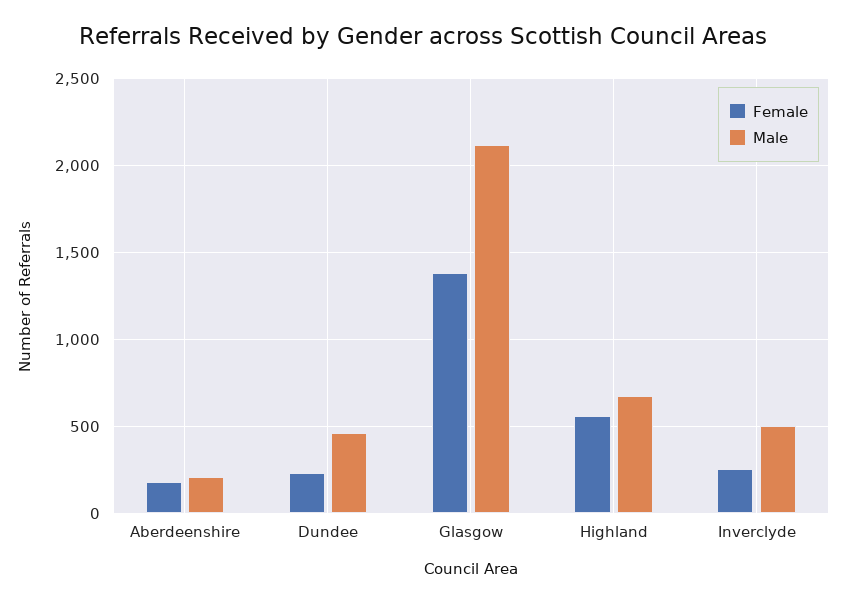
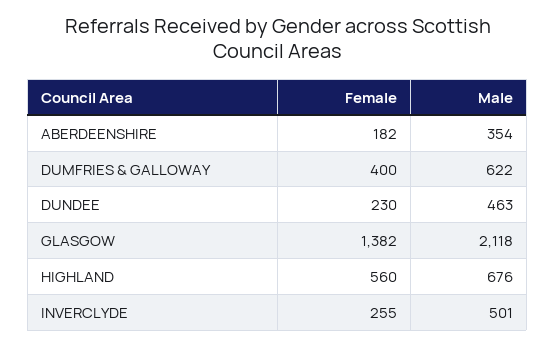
  {
    "Female": {
      "Aberdeenshire": 182,
      "Dundee": 230,
      "Glasgow": 1382,
      "Highland": 560,
-     "Inverclyde": 255
+     "Inverclyde": 255,
+     "DUMFRIES & GALLOWAY": 400
    },
    "Male": {
-     "Aberdeenshire": 200,
+     "Aberdeenshire": 354,
      "Dundee": 463,
      "Glasgow": 2118,
      "Highland": 676,
-     "Inverclyde": 501
+     "Inverclyde": 501,
+     "DUMFRIES & GALLOWAY": 622
    }
  }

